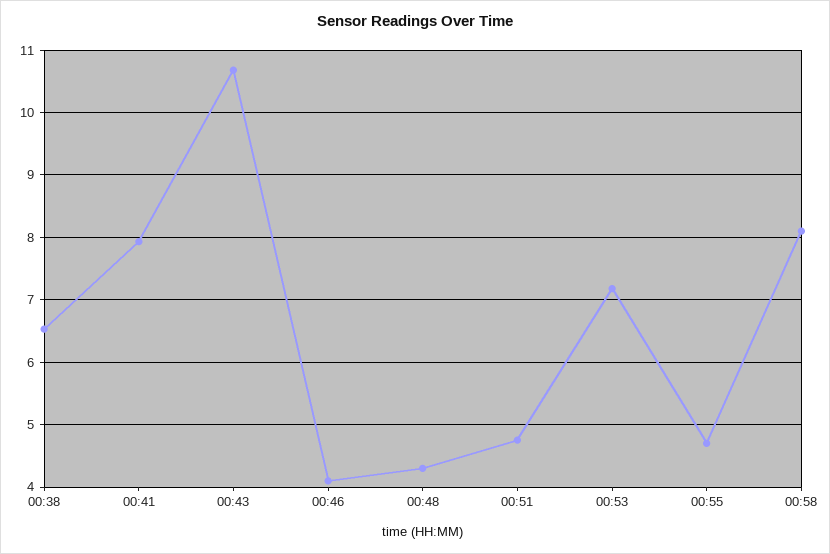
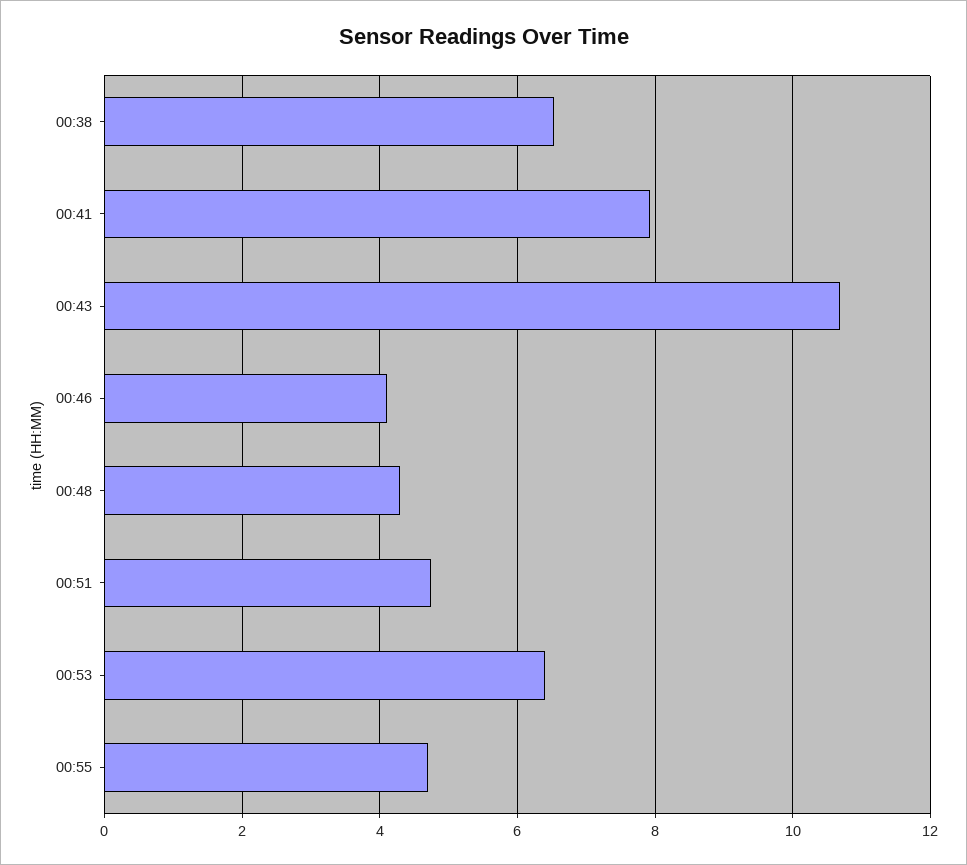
  {
    "00:38": 6.5,
    "00:41": 7.9,
    "00:43": 10.7,
    "00:46": 4.1,
    "00:48": 4.3,
    "00:51": 4.8,
-   "00:53": 7.2,
+   "00:53": 6.4,
-   "00:55": 4.7,
+   "00:55": 4.7
-   "00:58": 8.1
  }

